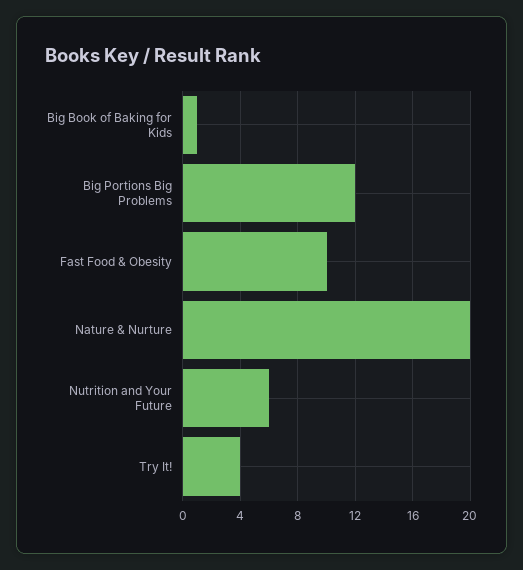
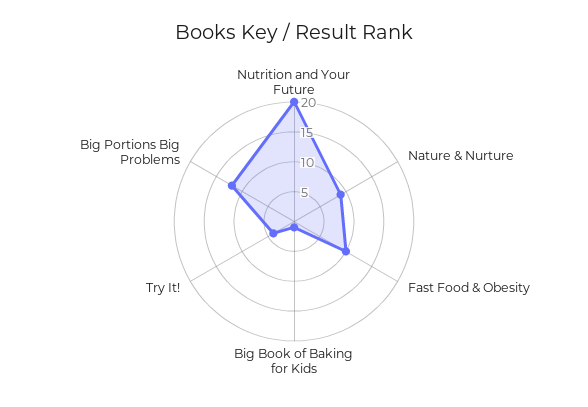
  {
    "Big Book of Baking for Kids": 1,
    "Big Portions Big Problems": 12,
    "Fast Food & Obesity": 10,
-   "Nature & Nurture": 20,
+   "Nature & Nurture": 10,
-   "Nutrition and Your Future": 6,
+   "Nutrition and Your Future": 20,
    "Try It!": 4
  }

